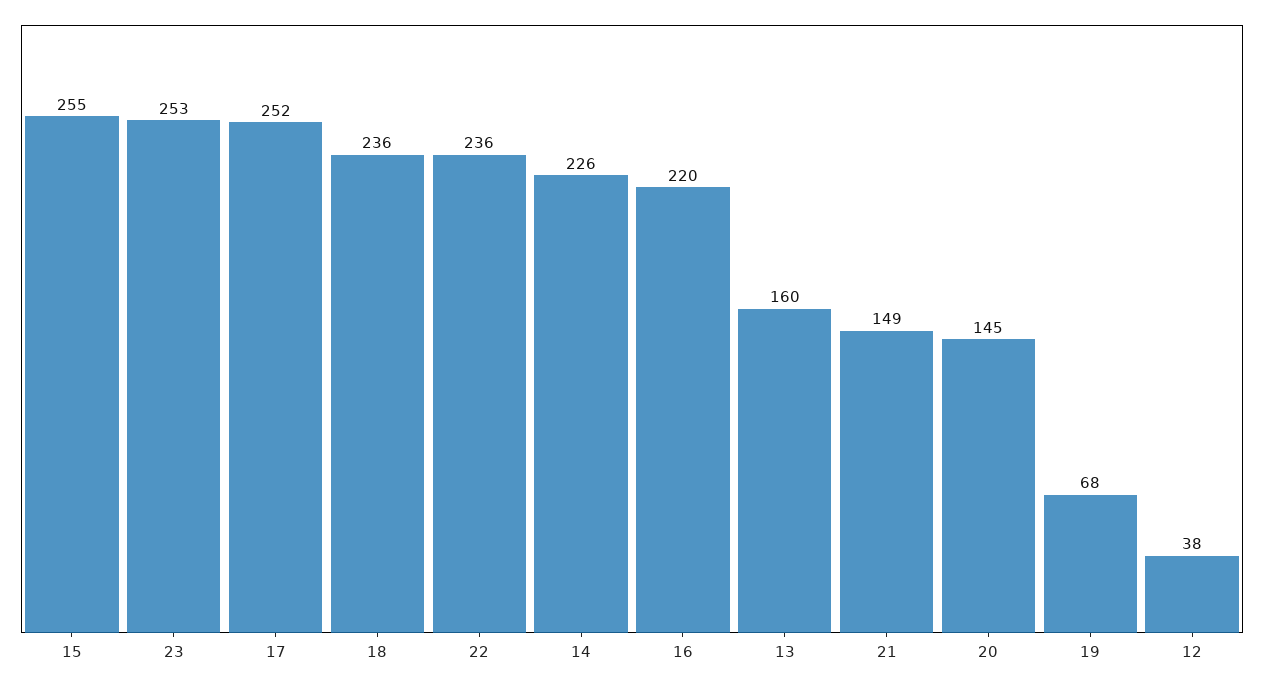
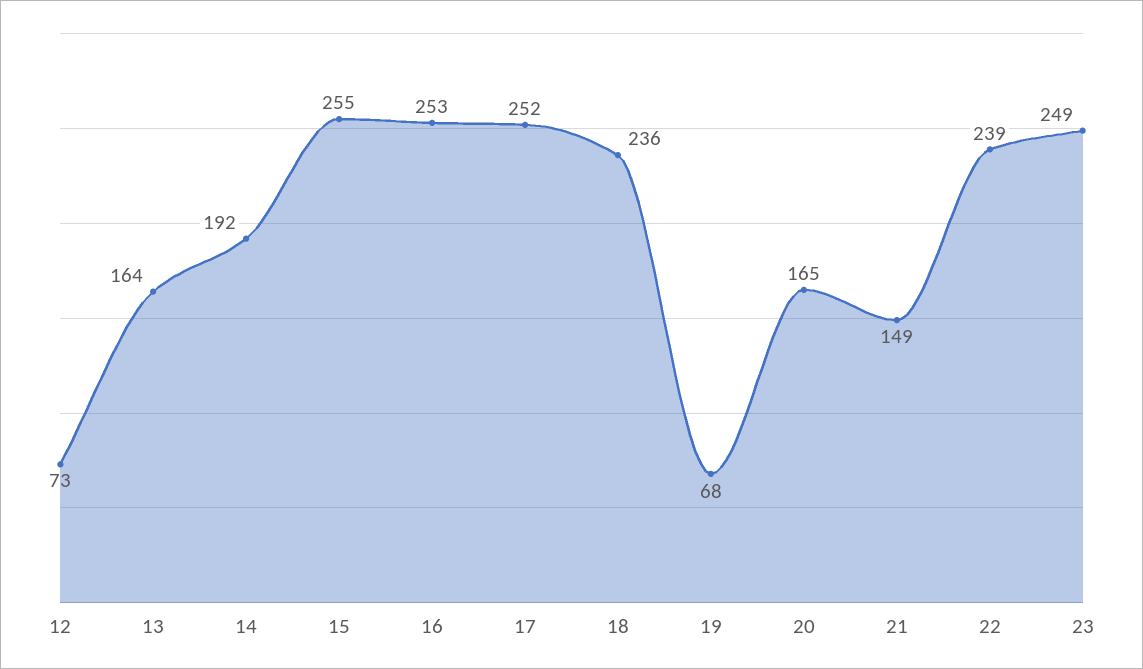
  {
    "15": 255,
-   "23": 253,
+   "23": 249,
    "17": 252,
    "18": 236,
-   "22": 236,
+   "22": 239,
-   "14": 226,
+   "14": 192,
-   "16": 220,
+   "16": 253,
-   "13": 160,
+   "13": 164,
    "21": 149,
-   "20": 145,
+   "20": 165,
    "19": 68,
-   "12": 38
+   "12": 73
  }

